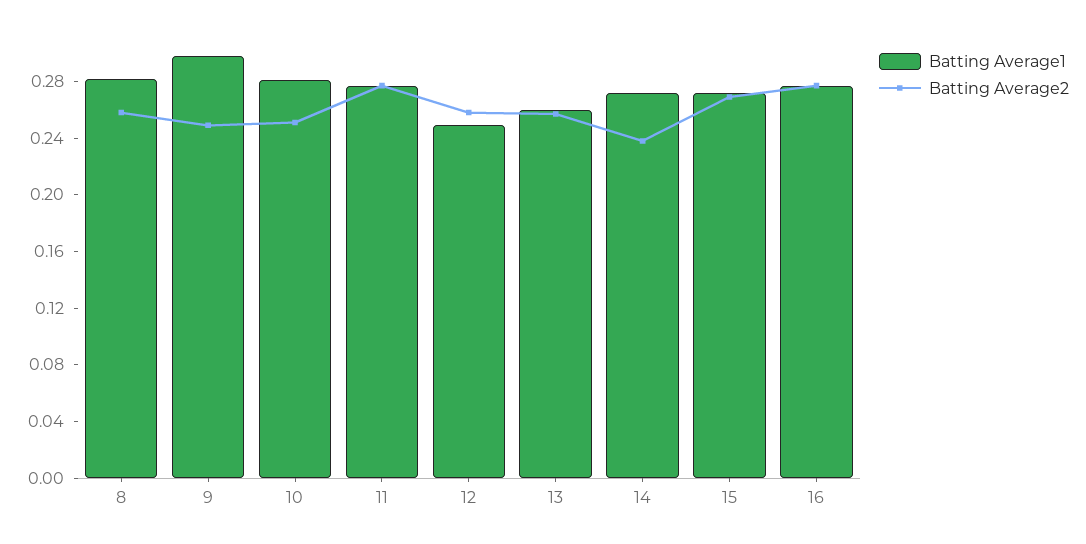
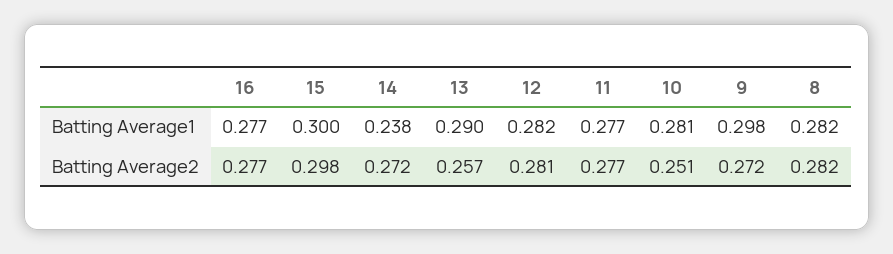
  {
    "Batting Average1": {
      "8": 0.282,
      "9": 0.298,
      "10": 0.281,
      "11": 0.277,
-     "12": 0.25,
+     "12": 0.282,
-     "13": 0.26,
+     "13": 0.29,
-     "14": 0.27,
+     "14": 0.238,
-     "15": 0.27,
+     "15": 0.3,
      "16": 0.277
    },
    "Batting Average2": {
-     "8": 0.26,
+     "8": 0.282,
-     "9": 0.25,
+     "9": 0.272,
      "10": 0.251,
      "11": 0.277,
-     "12": 0.26,
+     "12": 0.281,
      "13": 0.257,
-     "14": 0.24,
+     "14": 0.272,
-     "15": 0.27,
+     "15": 0.298,
      "16": 0.277
    }
  }

